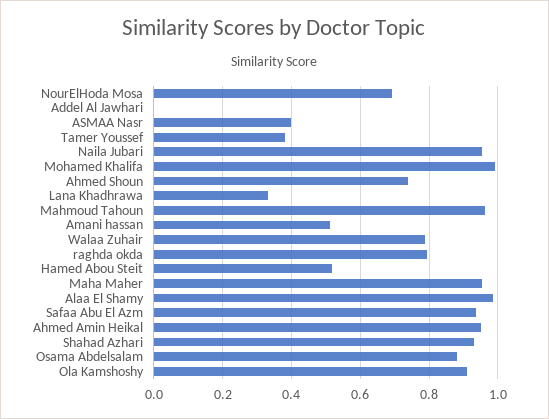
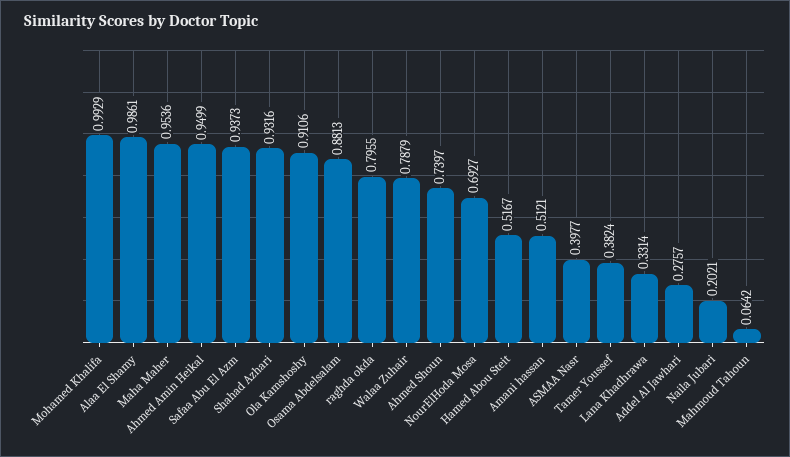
  {
    "NourElHoda Mosa": 0.6927,
-   "Addel Al Jawhari": 0,
+   "Addel Al Jawhari": 0.2757,
    "ASMAA Nasr": 0.3977,
    "Tamer Youssef": 0.3824,
-   "Naila Jubari": 0.96,
+   "Naila Jubari": 0.2021,
    "Mohamed Khalifa": 0.9929,
    "Ahmed Shoun": 0.7397,
    "Lana Khadhrawa": 0.3314,
-   "Mahmoud Tahoun": 0.96,
+   "Mahmoud Tahoun": 0.0642,
    "Amani hassan": 0.5121,
    "Walaa Zuhair": 0.7879,
    "raghda okda": 0.7955,
    "Hamed Abou Steit": 0.5167,
    "Maha Maher": 0.9536,
    "Alaa El Shamy": 0.9861,
    "Safaa Abu El Azm": 0.9373,
    "Ahmed Amin Heikal": 0.9499,
    "Shahad Azhari": 0.9316,
    "Osama Abdelsalam": 0.8813,
    "Ola Kamshoshy": 0.9106
  }

